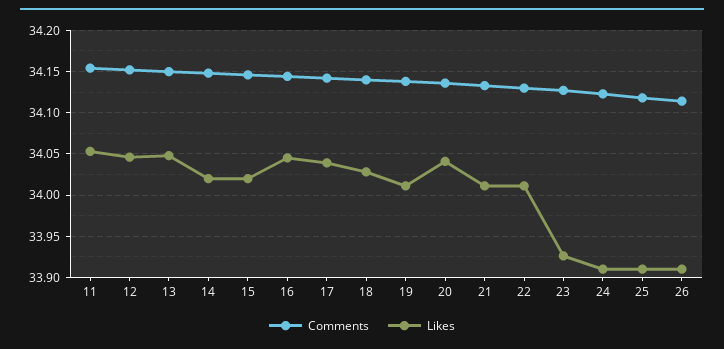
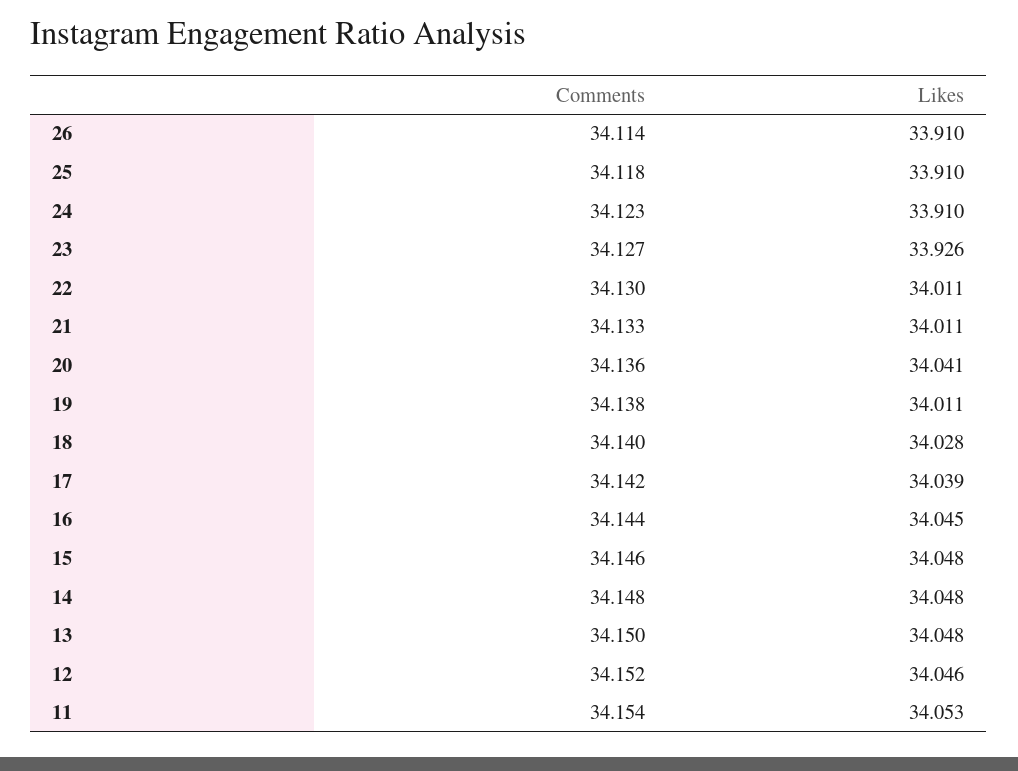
  {
    "Comments": {
      "11": 34.154,
      "12": 34.152,
      "13": 34.15,
      "14": 34.148,
      "15": 34.146,
      "16": 34.144,
      "17": 34.142,
      "18": 34.14,
      "19": 34.138,
      "20": 34.136,
      "21": 34.133,
      "22": 34.13,
      "23": 34.127,
      "24": 34.123,
      "25": 34.118,
      "26": 34.114
    },
    "Likes": {
      "11": 34.053,
      "12": 34.046,
      "13": 34.048,
-     "14": 34.02,
+     "14": 34.048,
-     "15": 34.02,
+     "15": 34.048,
      "16": 34.045,
      "17": 34.039,
      "18": 34.028,
      "19": 34.011,
      "20": 34.041,
      "21": 34.011,
      "22": 34.011,
      "23": 33.926,
      "24": 33.91,
      "25": 33.91,
      "26": 33.91
    }
  }

